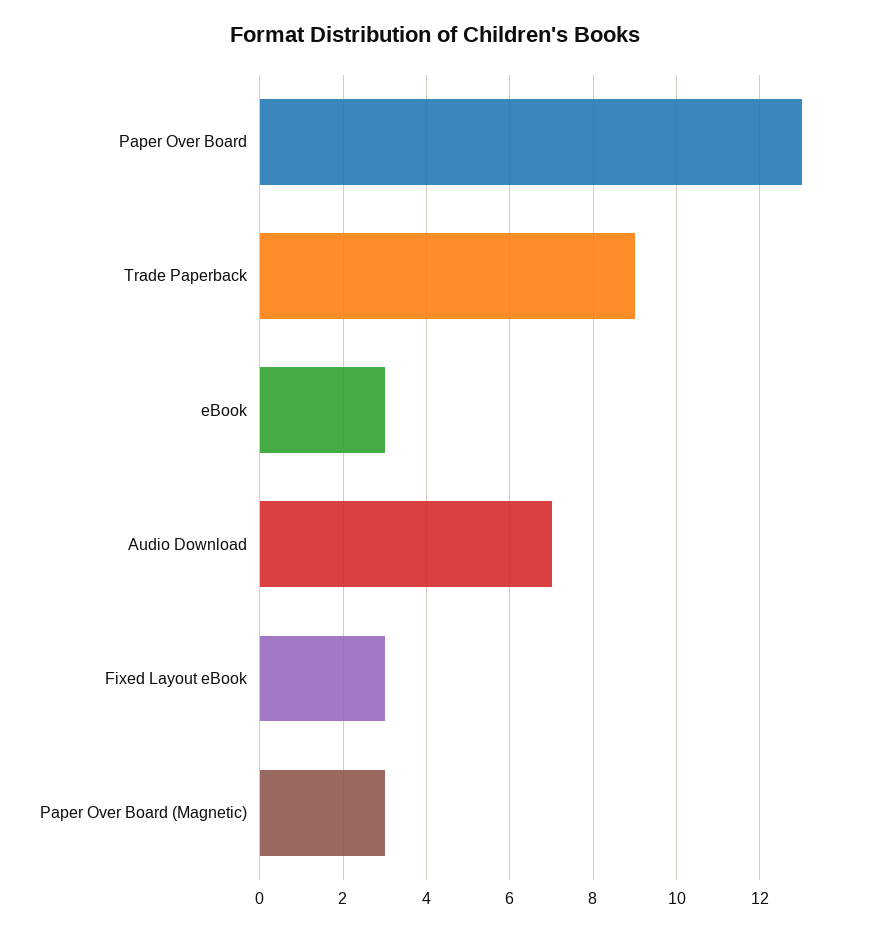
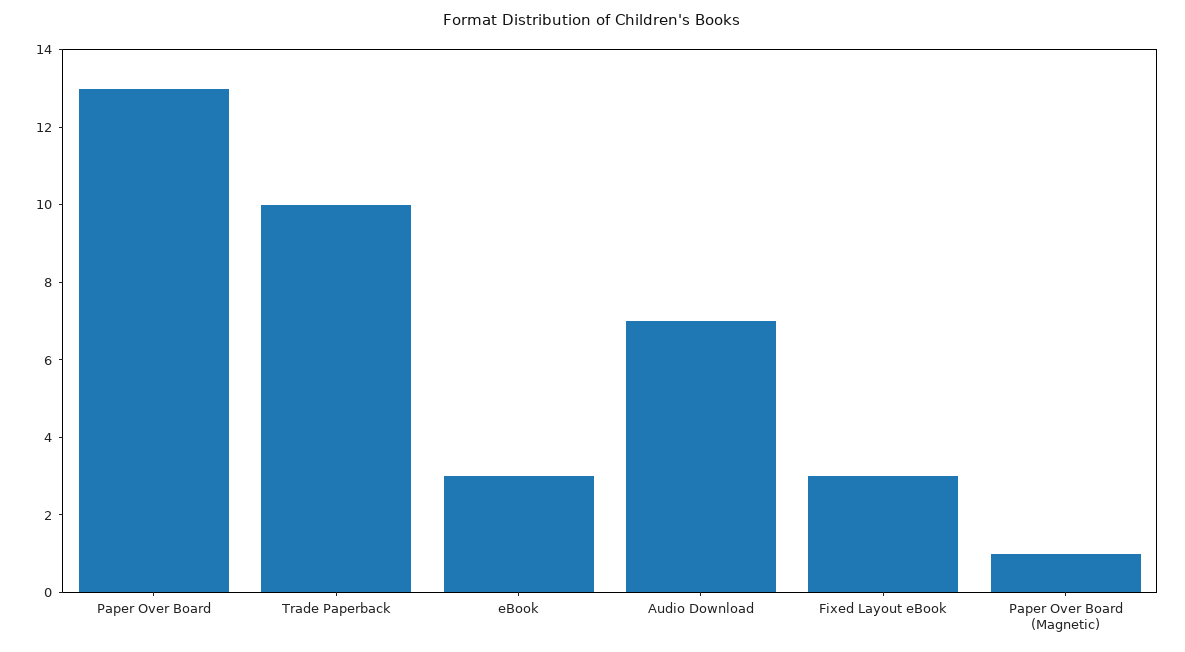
  {
    "Paper Over Board": 13,
-   "Trade Paperback": 9,
+   "Trade Paperback": 10,
    "eBook": 3,
    "Audio Download": 7,
    "Fixed Layout eBook": 3,
-   "Paper Over Board (Magnetic)": 3
+   "Paper Over Board (Magnetic)": 1
  }

